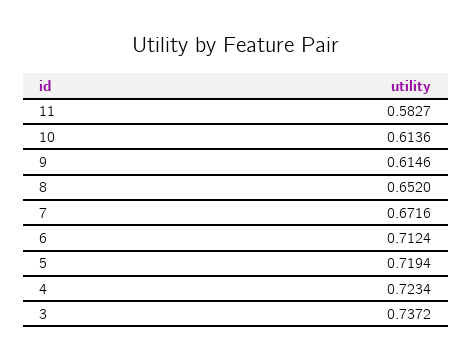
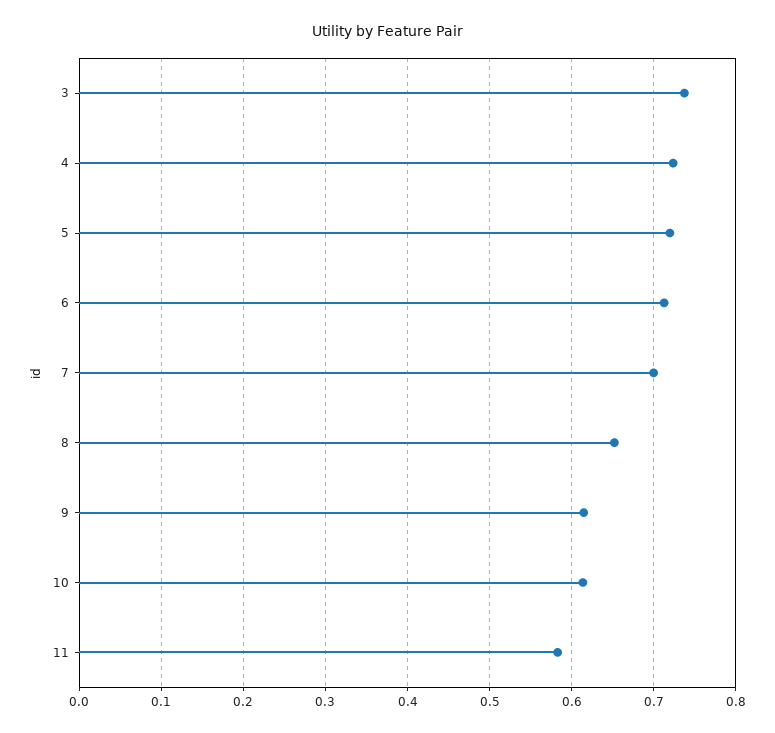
  {
    "11": 0.5827,
    "10": 0.6136,
    "9": 0.6146,
    "8": 0.652,
-   "7": 0.6716,
+   "7": 0.7,
    "6": 0.7124,
    "5": 0.7194,
    "4": 0.7234,
    "3": 0.7372
  }

